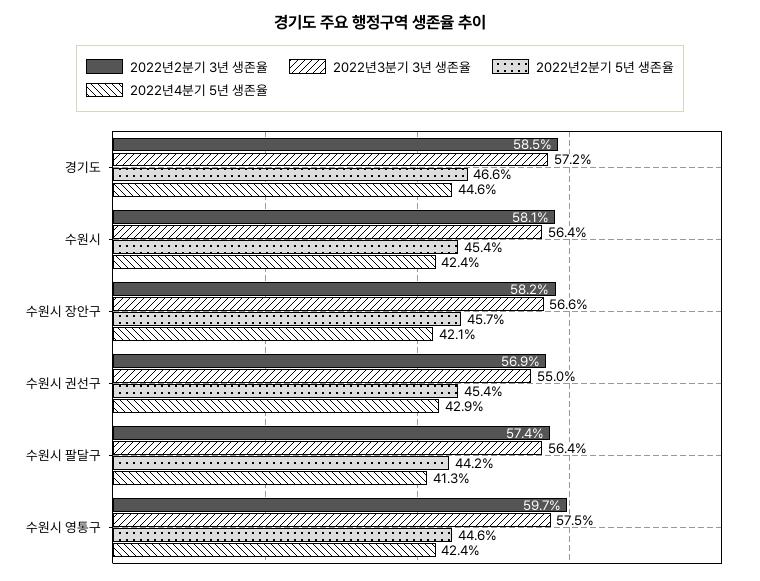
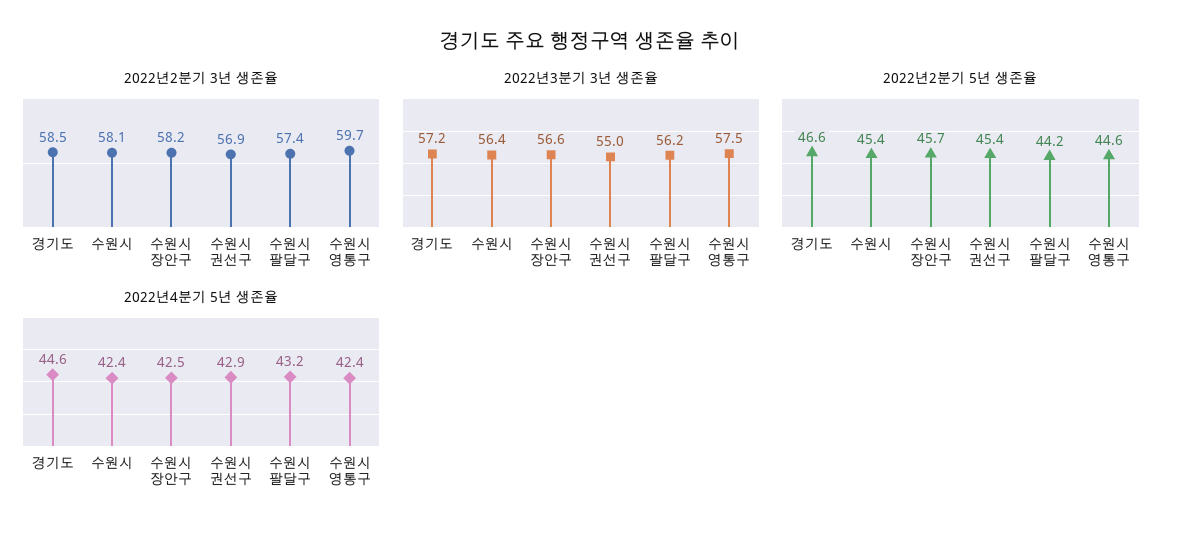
  {
    "2022년2분기 3년 생존율": {
      "경기도": 58.5,
      "수원시": 58.1,
      "수원시 장안구": 58.2,
      "수원시 권선구": 56.9,
      "수원시 팔달구": 57.4,
      "수원시 영통구": 59.7
    },
    "2022년3분기 3년 생존율": {
      "경기도": 57.2,
      "수원시": 56.4,
      "수원시 장안구": 56.6,
      "수원시 권선구": 55,
-     "수원시 팔달구": 56.4,
+     "수원시 팔달구": 56.2,
      "수원시 영통구": 57.5
    },
    "2022년2분기 5년 생존율": {
      "경기도": 46.6,
      "수원시": 45.4,
      "수원시 장안구": 45.7,
      "수원시 권선구": 45.4,
      "수원시 팔달구": 44.2,
      "수원시 영통구": 44.6
    },
    "2022년4분기 5년 생존율": {
      "경기도": 44.6,
      "수원시": 42.4,
-     "수원시 장안구": 42.1,
+     "수원시 장안구": 42.5,
      "수원시 권선구": 42.9,
-     "수원시 팔달구": 41.3,
+     "수원시 팔달구": 43.2,
      "수원시 영통구": 42.4
    }
  }

